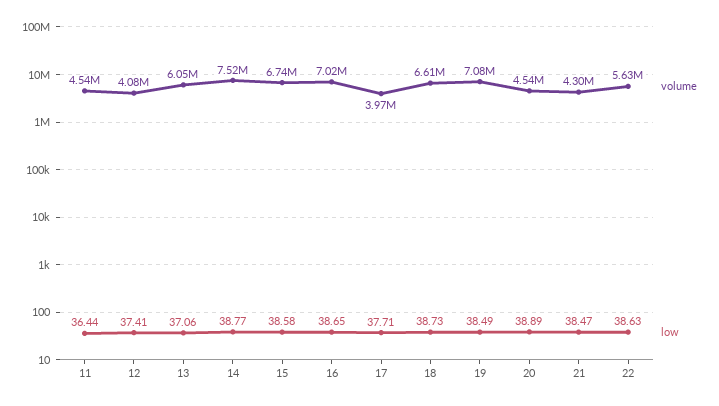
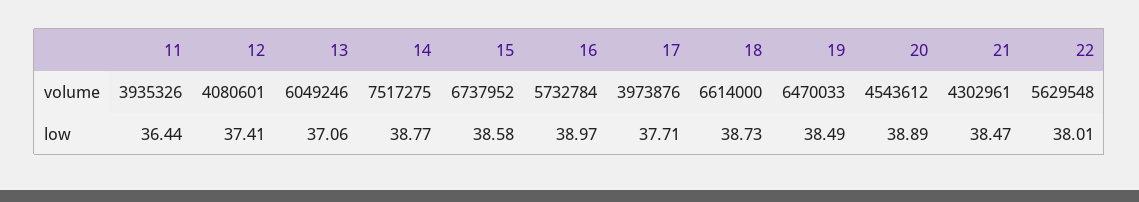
  {
    "volume": {
-     "11": 4540000,
+     "11": 3935326,
      "12": 4080601,
      "13": 6049246,
      "14": 7517275,
      "15": 6737952,
-     "16": 7020000,
+     "16": 5732784,
      "17": 3973876,
      "18": 6614000,
-     "19": 7080000,
+     "19": 6470033,
      "20": 4543612,
      "21": 4302961,
      "22": 5629548
    },
    "low": {
      "11": 36.44,
      "12": 37.41,
      "13": 37.06,
      "14": 38.77,
      "15": 38.58,
-     "16": 38.65,
+     "16": 38.97,
      "17": 37.71,
      "18": 38.73,
      "19": 38.49,
      "20": 38.89,
      "21": 38.47,
-     "22": 38.63
+     "22": 38.01
    }
  }

